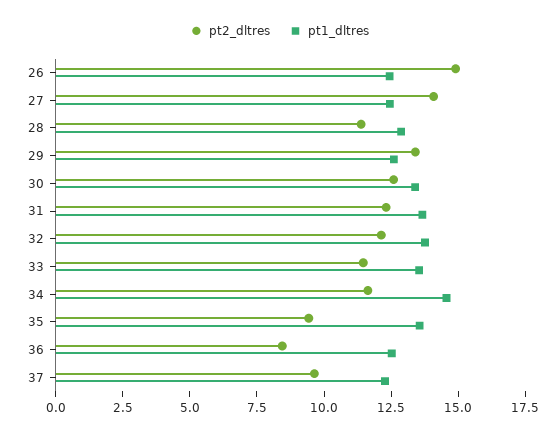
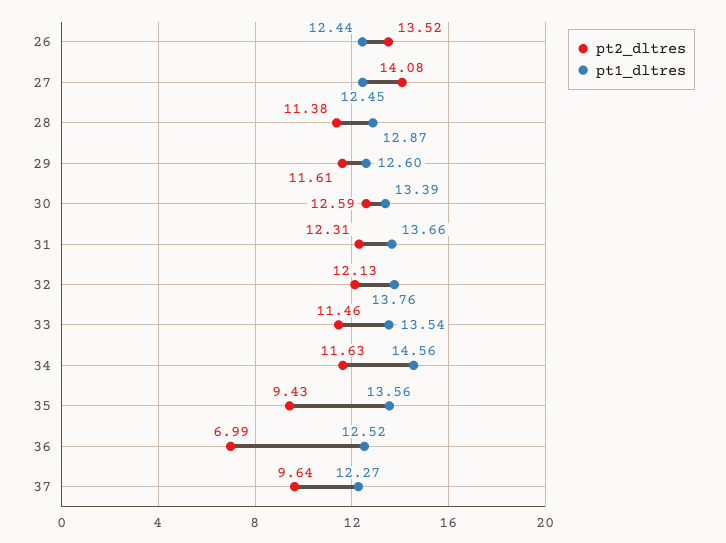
  {
    "pt2_dltres": {
-     "26": 15,
+     "26": 13.52,
      "27": 14.08,
      "28": 11.38,
-     "29": 13.5,
+     "29": 11.61,
      "30": 12.59,
      "31": 12.31,
      "32": 12.13,
      "33": 11.46,
      "34": 11.63,
      "35": 9.43,
-     "36": 8.5,
+     "36": 6.99,
      "37": 9.64
    },
    "pt1_dltres": {
      "26": 12.44,
      "27": 12.45,
      "28": 12.87,
      "29": 12.6,
      "30": 13.39,
      "31": 13.66,
      "32": 13.76,
      "33": 13.54,
      "34": 14.56,
      "35": 13.56,
      "36": 12.52,
      "37": 12.27
    }
  }

